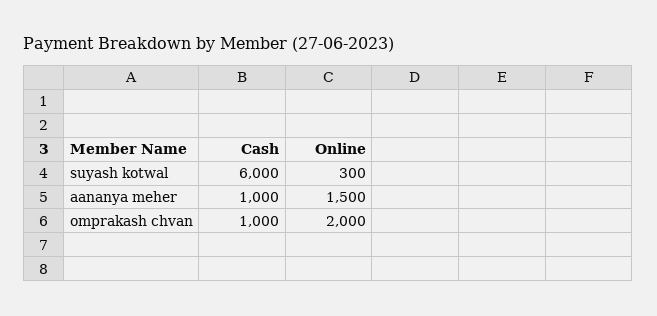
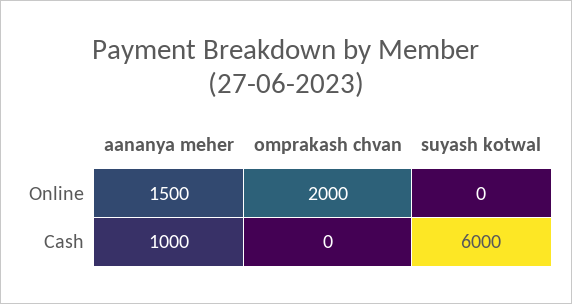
  {
    "Cash": {
      "suyash kotwal": 6000,
      "aananya meher": 1000,
-     "omprakash chvan": 1000
+     "omprakash chvan": 0
    },
    "Online": {
-     "suyash kotwal": 300,
+     "suyash kotwal": 0,
      "aananya meher": 1500,
      "omprakash chvan": 2000
    }
  }

